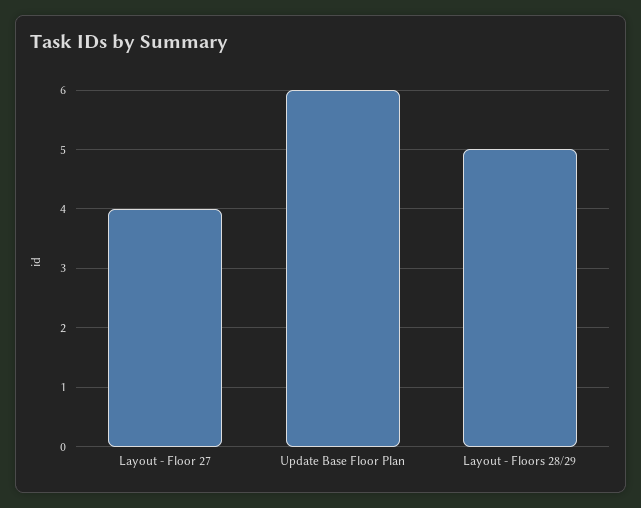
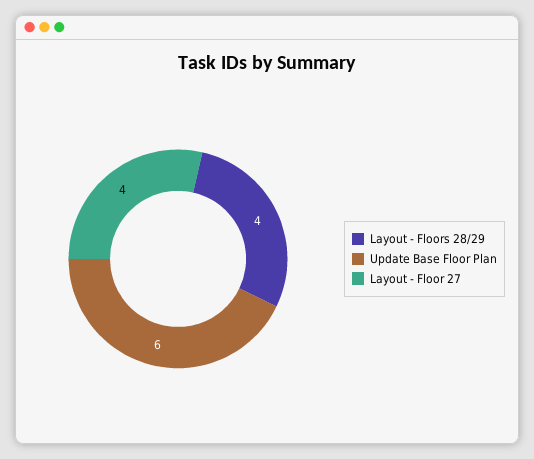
  {
    "Layout - Floor 27": 4,
    "Update Base Floor Plan": 6,
-   "Layout - Floors 28/29": 5
+   "Layout - Floors 28/29": 4
  }

